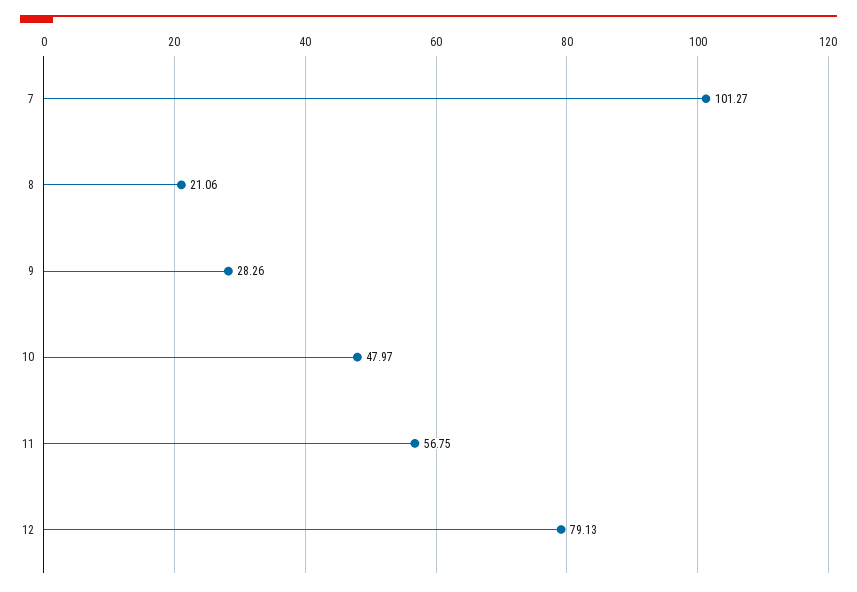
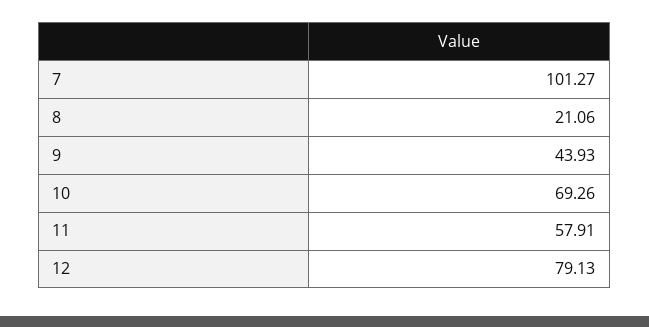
  {
    "7": 101.27,
    "8": 21.06,
-   "9": 28.26,
+   "9": 43.93,
-   "10": 47.97,
+   "10": 69.26,
-   "11": 56.75,
+   "11": 57.91,
    "12": 79.13
  }

